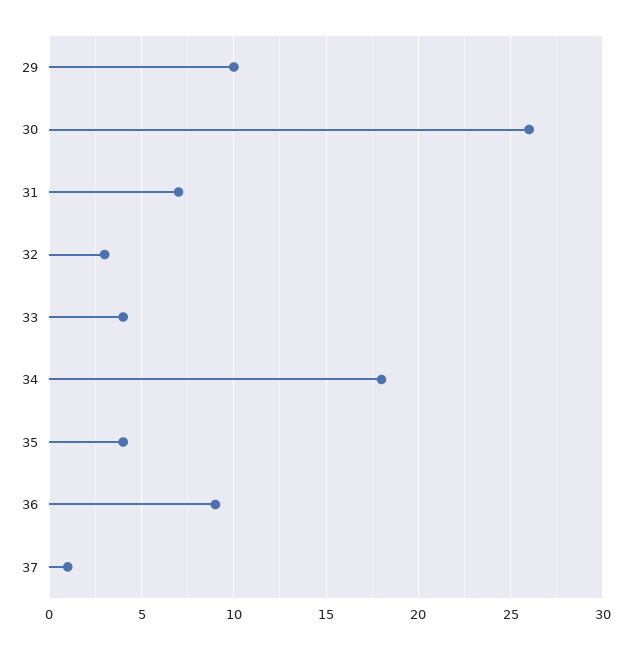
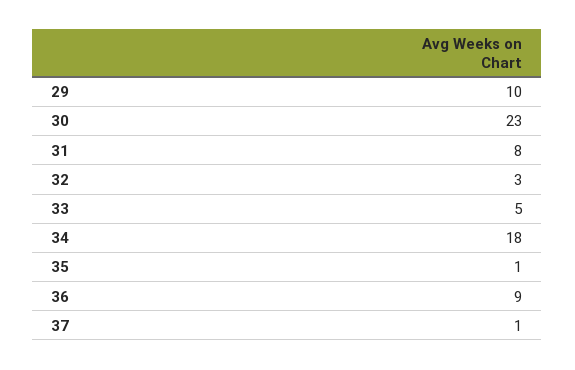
  {
    "29": 10,
-   "30": 26,
+   "30": 23,
-   "31": 7,
+   "31": 8,
    "32": 3,
-   "33": 4,
+   "33": 5,
    "34": 18,
-   "35": 4,
+   "35": 1,
    "36": 9,
    "37": 1
  }

